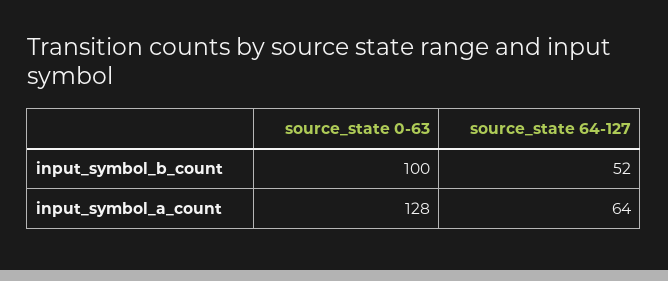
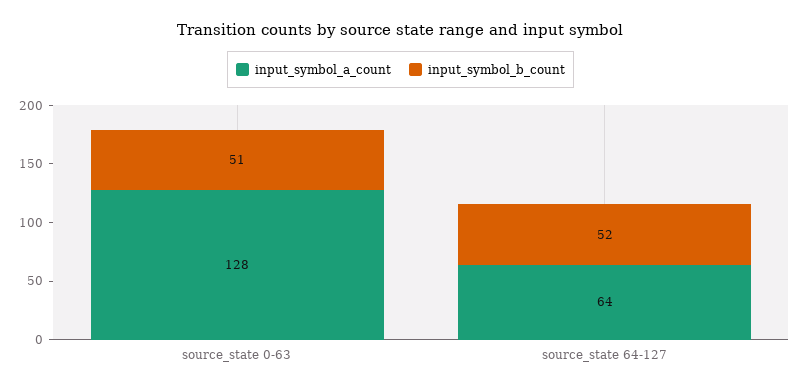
  {
    "input_symbol_b_count": {
-     "source_state 0-63": 100,
+     "source_state 0-63": 51,
      "source_state 64-127": 52
    },
    "input_symbol_a_count": {
      "source_state 0-63": 128,
      "source_state 64-127": 64
    }
  }

